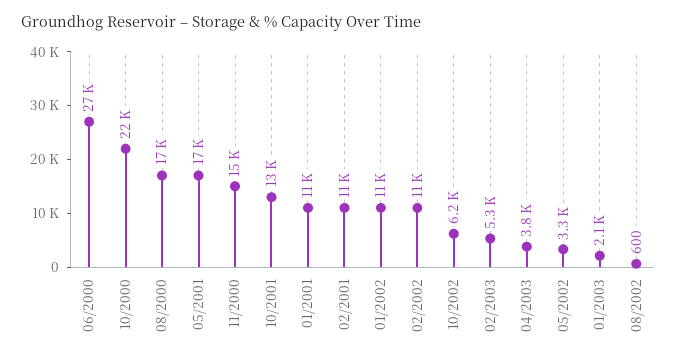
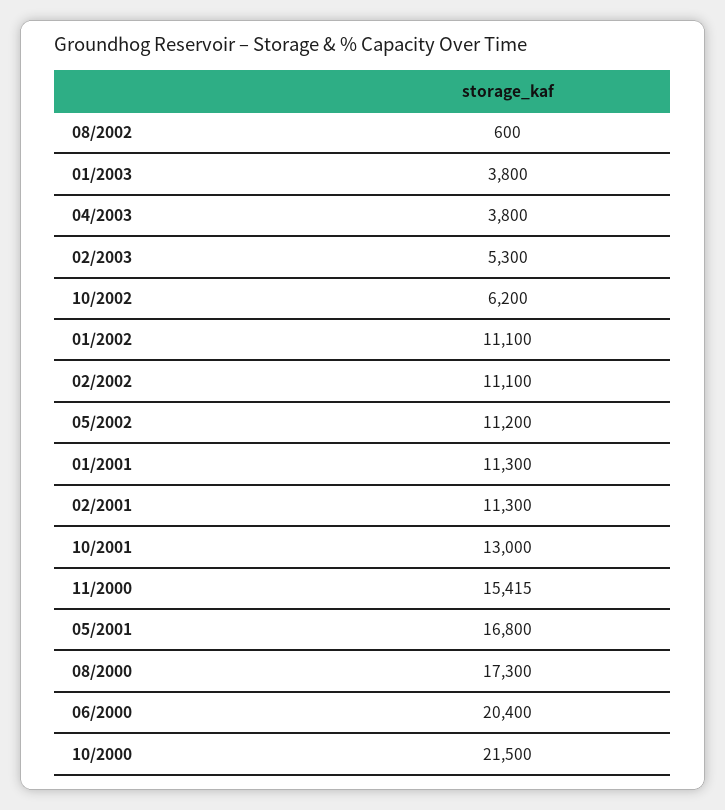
  {
-   "06/2000": 27000,
+   "06/2000": 20400,
    "10/2000": 21500,
    "08/2000": 17300,
    "05/2001": 16800,
    "11/2000": 15415,
    "10/2001": 13000,
    "01/2001": 11300,
    "02/2001": 11300,
    "01/2002": 11100,
    "02/2002": 11100,
    "10/2002": 6200,
    "02/2003": 5300,
    "04/2003": 3800,
-   "05/2002": 3300,
+   "05/2002": 11200,
-   "01/2003": 2100,
+   "01/2003": 3800,
    "08/2002": 600
  }

